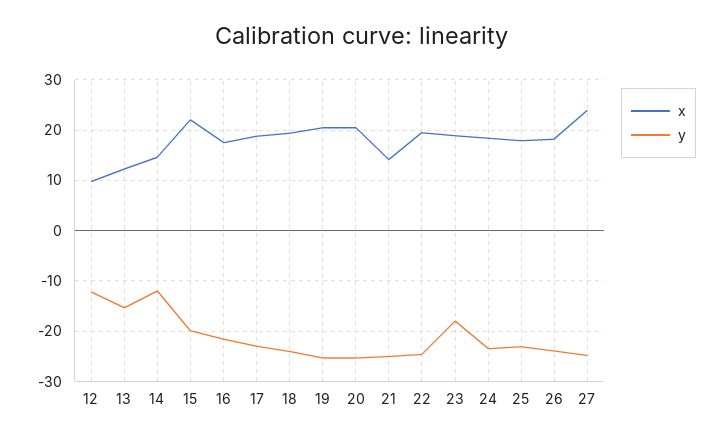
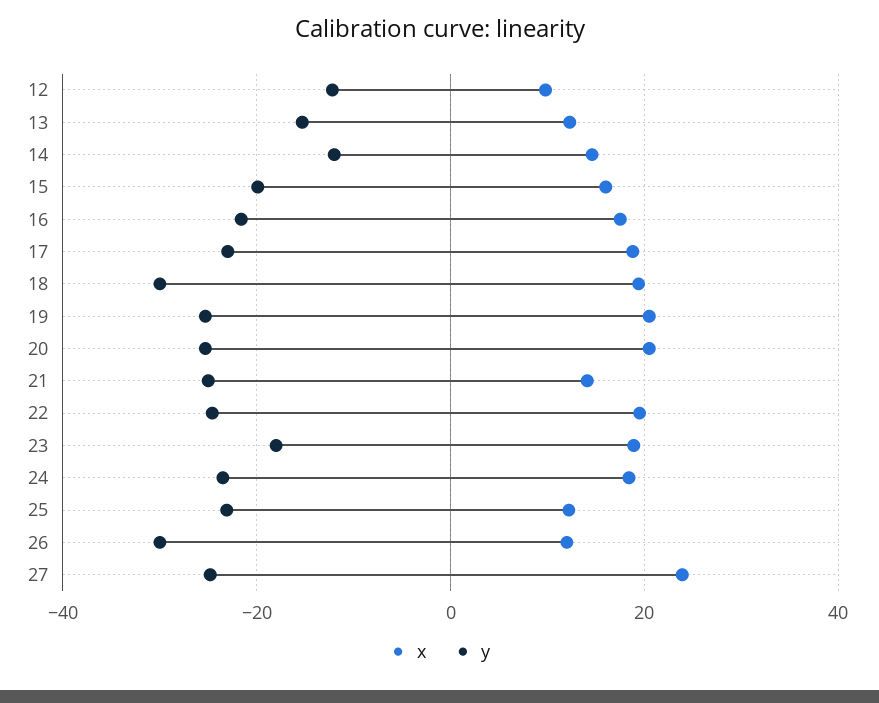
  {
    "x": {
      "12": 10,
      "13": 12,
      "14": 14,
-     "15": 22,
+     "15": 16,
      "16": 18,
      "17": 18,
      "18": 20,
      "19": 20,
      "20": 20,
      "21": 14,
      "22": 20,
      "23": 18,
      "24": 18,
-     "25": 18,
+     "25": 12,
-     "26": 18,
+     "26": 12,
      "27": 24
    },
    "y": {
      "12": -12,
      "13": -16,
      "14": -12,
      "15": -20,
      "16": -22,
      "17": -24,
-     "18": -24,
+     "18": -30,
      "19": -26,
      "20": -26,
      "21": -26,
      "22": -24,
      "23": -18,
      "24": -24,
      "25": -24,
-     "26": -24,
+     "26": -30,
      "27": -24
    }
  }

